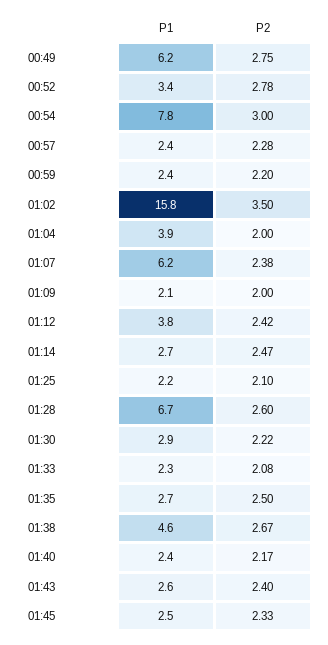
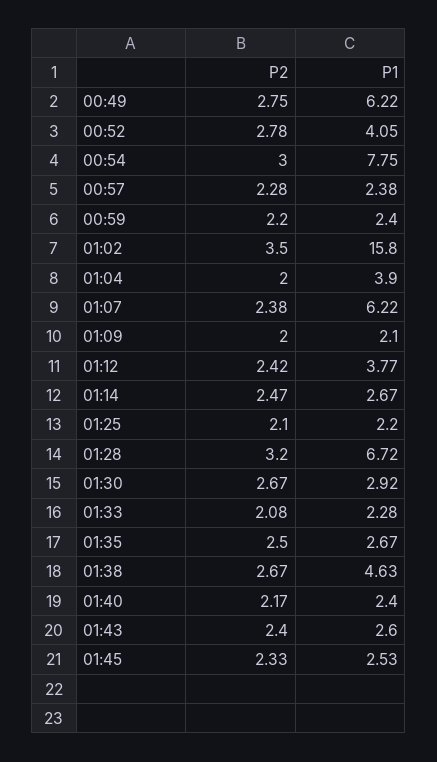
  {
    "P1": {
      "00:49": 6.22,
-     "00:52": 3.4,
+     "00:52": 4.05,
      "00:54": 7.75,
      "00:57": 2.38,
      "00:59": 2.4,
      "01:02": 15.8,
      "01:04": 3.9,
      "01:07": 6.22,
      "01:09": 2.1,
      "01:12": 3.77,
      "01:14": 2.67,
      "01:25": 2.2,
      "01:28": 6.72,
      "01:30": 2.92,
      "01:33": 2.28,
      "01:35": 2.67,
      "01:38": 4.63,
      "01:40": 2.4,
      "01:43": 2.6,
      "01:45": 2.53
    },
    "P2": {
      "00:49": 2.75,
      "00:52": 2.78,
      "00:54": 3,
      "00:57": 2.28,
      "00:59": 2.2,
      "01:02": 3.5,
      "01:04": 2,
      "01:07": 2.38,
      "01:09": 2,
      "01:12": 2.42,
      "01:14": 2.47,
      "01:25": 2.1,
-     "01:28": 2.6,
+     "01:28": 3.2,
-     "01:30": 2.22,
+     "01:30": 2.67,
      "01:33": 2.08,
      "01:35": 2.5,
      "01:38": 2.67,
      "01:40": 2.17,
      "01:43": 2.4,
      "01:45": 2.33
    }
  }

